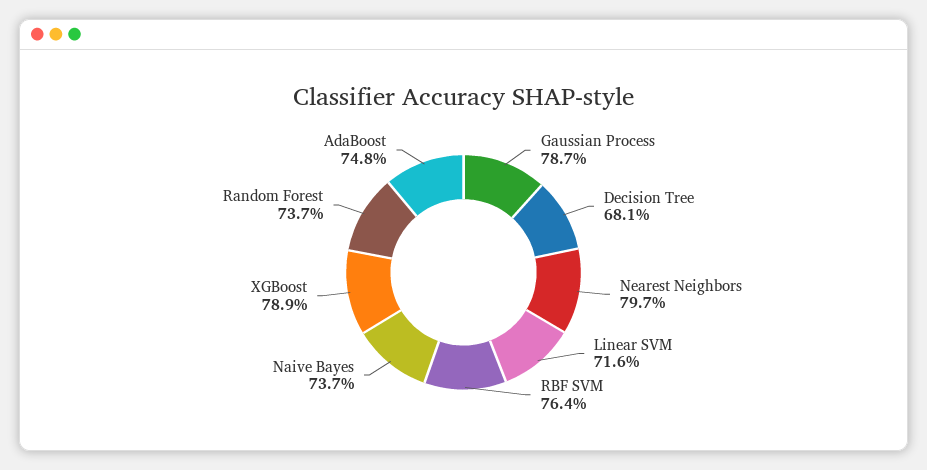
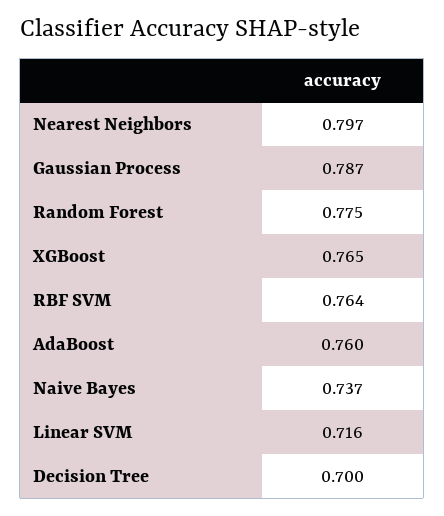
  {
    "Gaussian Process": 0.787,
-   "Decision Tree": 0.681,
+   "Decision Tree": 0.7,
    "Nearest Neighbors": 0.797,
    "Linear SVM": 0.716,
    "RBF SVM": 0.764,
    "Naive Bayes": 0.737,
-   "XGBoost": 0.789,
+   "XGBoost": 0.765,
-   "Random Forest": 0.737,
+   "Random Forest": 0.775,
-   "AdaBoost": 0.748
+   "AdaBoost": 0.76
  }

